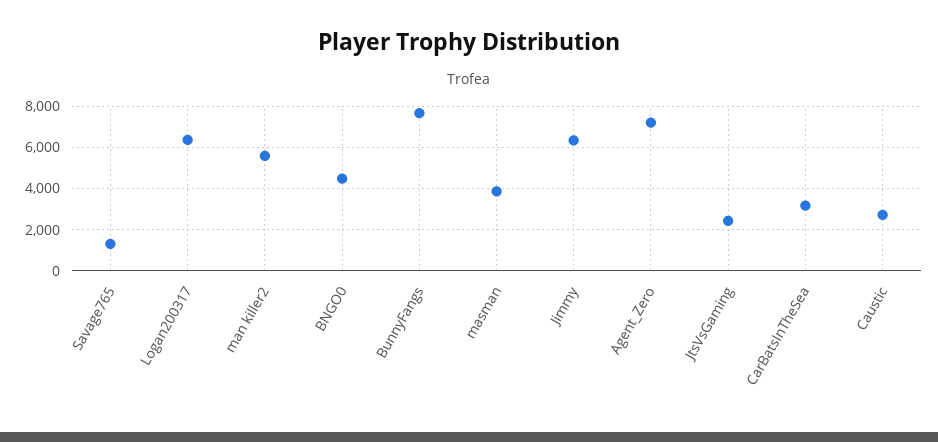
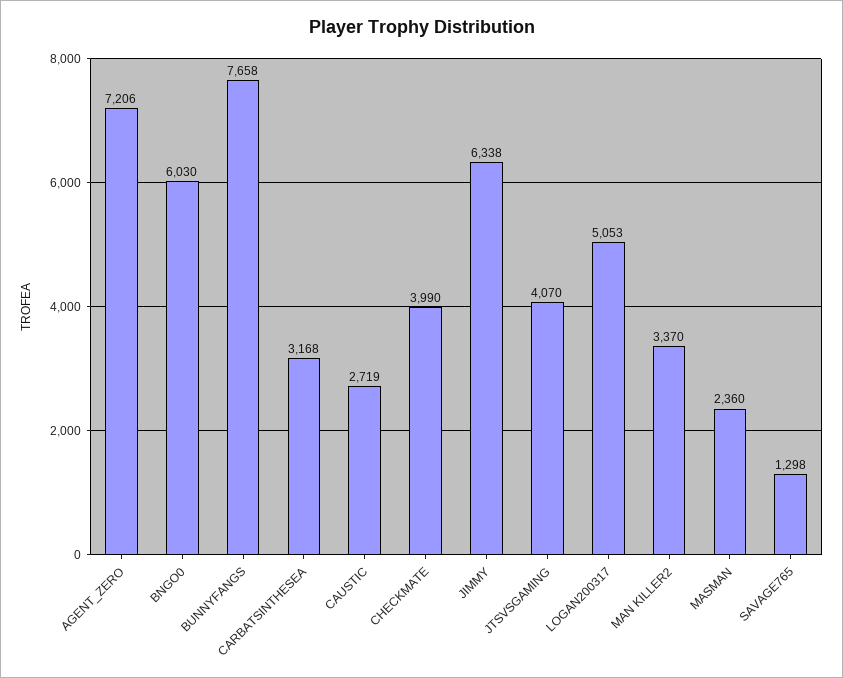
  {
    "Savage765": 1298,
-   "Logan200317": 6500,
+   "Logan200317": 5053,
-   "man killer2": 5500,
+   "man killer2": 3370,
-   "BNGO0": 4500,
+   "BNGO0": 6030,
    "BunnyFangs": 7658,
-   "masman": 4000,
+   "masman": 2360,
    "Jimmy": 6338,
    "Agent_Zero": 7206,
-   "JtsVsGaming": 2500,
+   "JtsVsGaming": 4070,
    "CarBatsInTheSea": 3168,
-   "Caustic": 2719
+   "Caustic": 2719,
+   "CHECKMATE": 3990
  }

